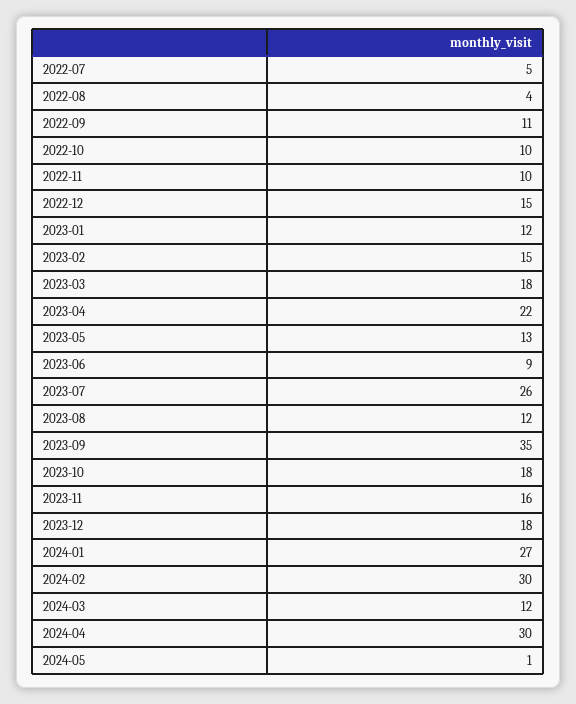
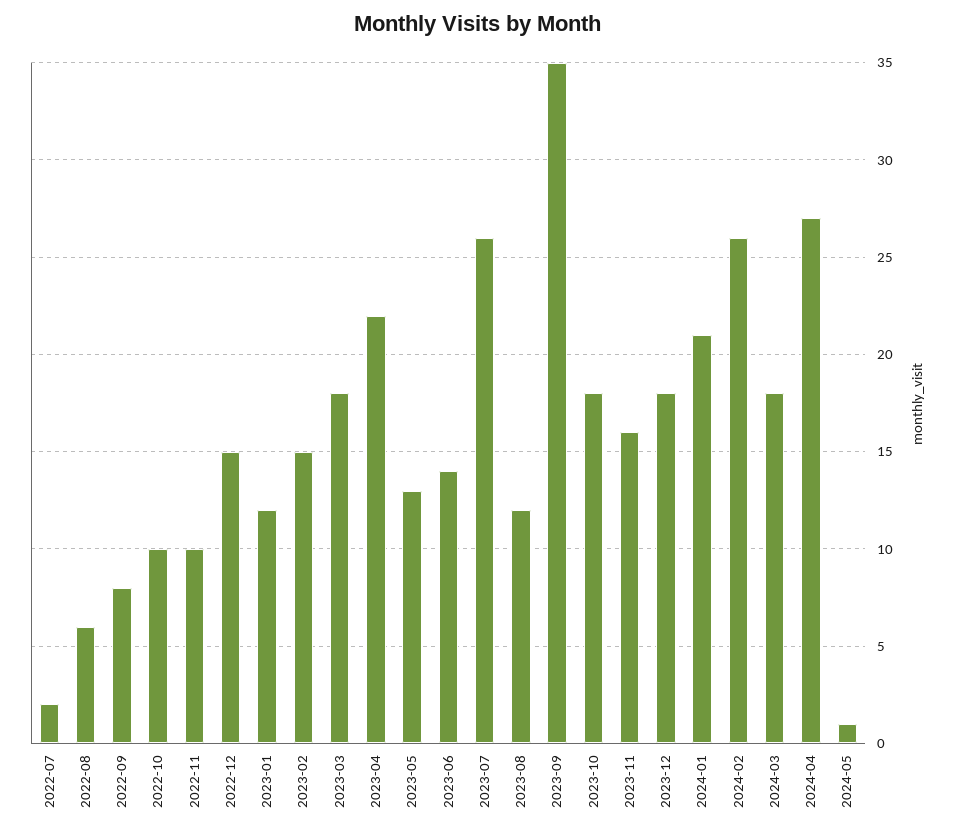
  {
-   "2022-07": 5,
+   "2022-07": 2,
-   "2022-08": 4,
+   "2022-08": 6,
-   "2022-09": 11,
+   "2022-09": 8,
    "2022-10": 10,
    "2022-11": 10,
    "2022-12": 15,
    "2023-01": 12,
    "2023-02": 15,
    "2023-03": 18,
    "2023-04": 22,
    "2023-05": 13,
-   "2023-06": 9,
+   "2023-06": 14,
    "2023-07": 26,
    "2023-08": 12,
    "2023-09": 35,
    "2023-10": 18,
    "2023-11": 16,
    "2023-12": 18,
-   "2024-01": 27,
+   "2024-01": 21,
-   "2024-02": 30,
+   "2024-02": 26,
-   "2024-03": 12,
+   "2024-03": 18,
-   "2024-04": 30,
+   "2024-04": 27,
    "2024-05": 1
  }

